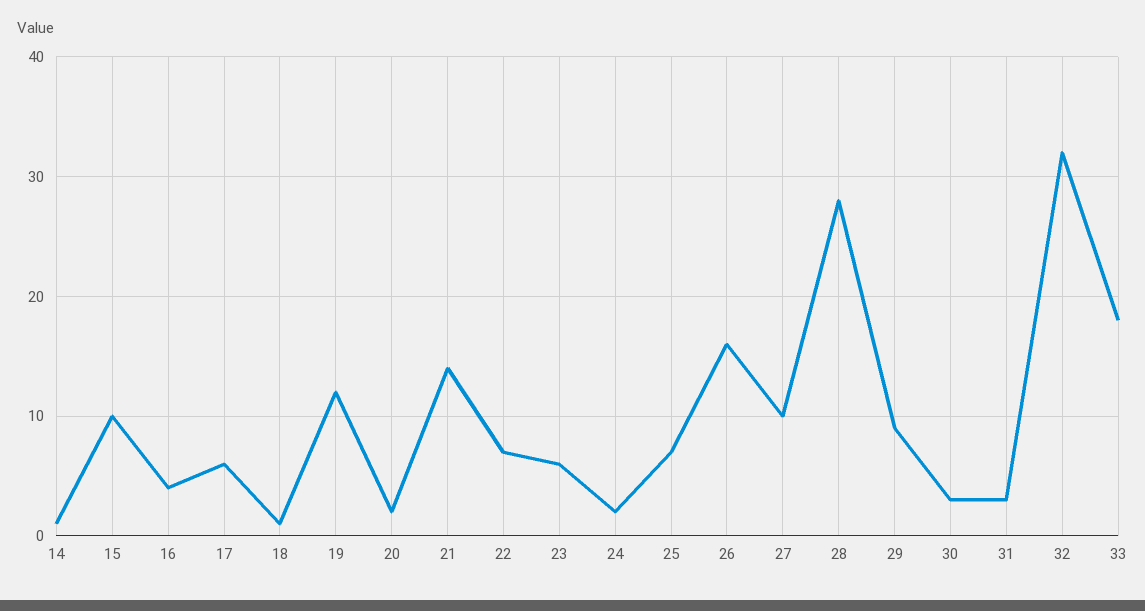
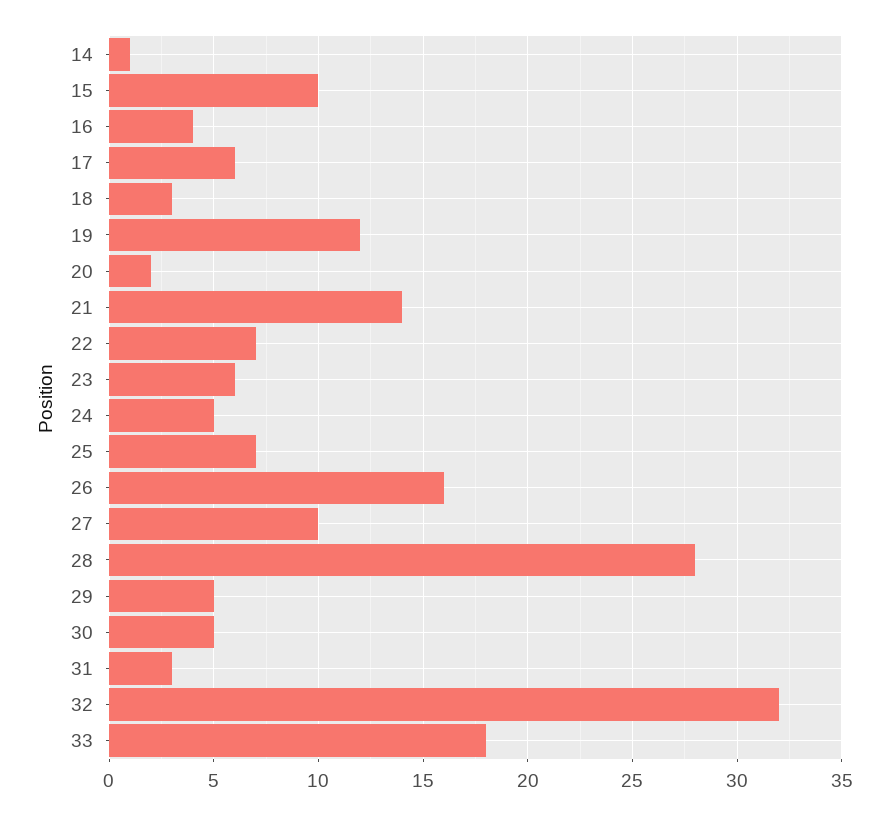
  {
    "14": 1,
    "15": 10,
    "16": 4,
    "17": 6,
-   "18": 1,
+   "18": 3,
    "19": 12,
    "20": 2,
    "21": 14,
    "22": 7,
    "23": 6,
-   "24": 2,
+   "24": 5,
    "25": 7,
    "26": 16,
    "27": 10,
    "28": 28,
-   "29": 9,
+   "29": 5,
-   "30": 3,
+   "30": 5,
    "31": 3,
    "32": 32,
    "33": 18
  }

